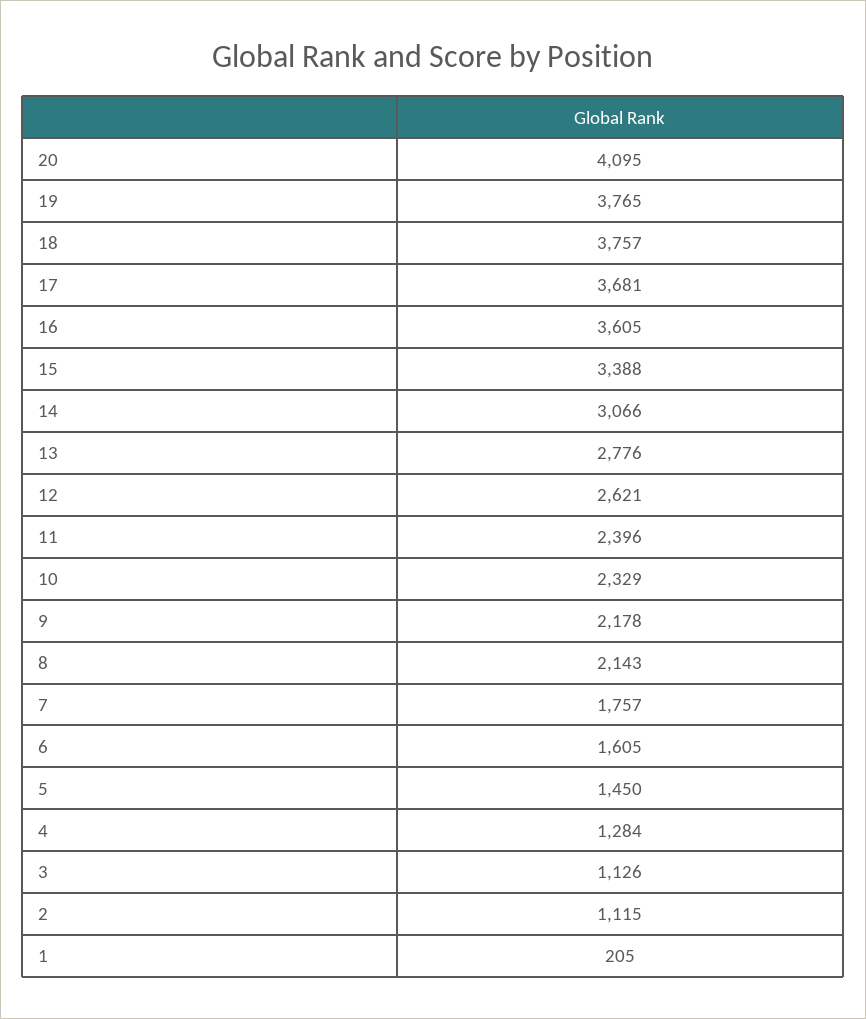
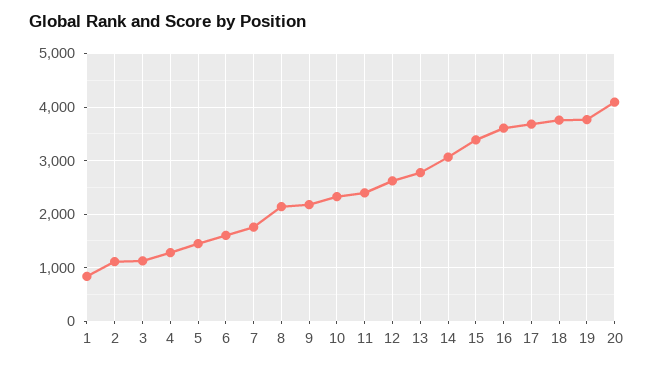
  {
    "20": 4095,
    "19": 3765,
    "18": 3757,
    "17": 3681,
    "16": 3605,
    "15": 3388,
    "14": 3066,
    "13": 2776,
    "12": 2621,
    "11": 2396,
    "10": 2329,
    "9": 2178,
    "8": 2143,
    "7": 1757,
    "6": 1605,
    "5": 1450,
    "4": 1284,
    "3": 1126,
    "2": 1115,
-   "1": 205
+   "1": 800
  }

